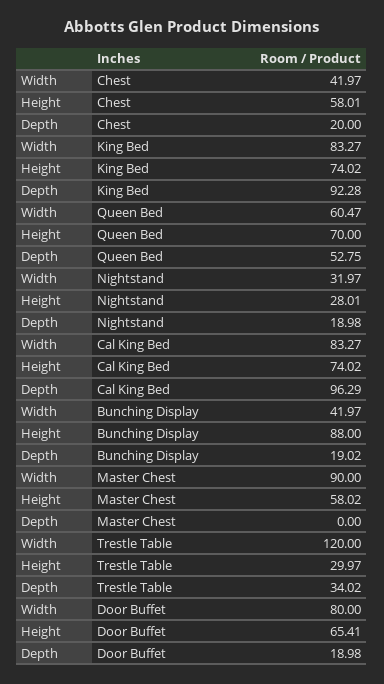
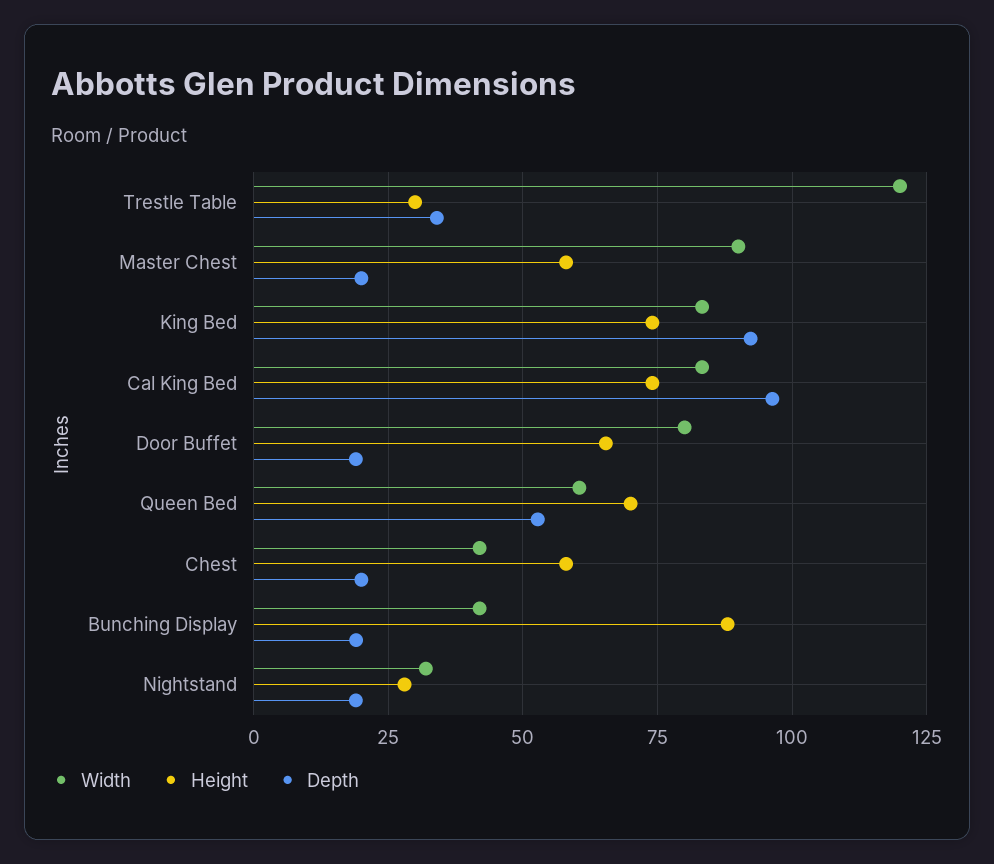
  {
    "Width": {
      "Chest": 41.97,
      "King Bed": 83.27,
      "Queen Bed": 60.47,
      "Nightstand": 31.97,
      "Cal King Bed": 83.27,
      "Bunching Display": 41.97,
      "Master Chest": 90,
      "Trestle Table": 120,
      "Door Buffet": 80
    },
    "Height": {
      "Chest": 58.01,
      "King Bed": 74.02,
      "Queen Bed": 70,
      "Nightstand": 28.01,
      "Cal King Bed": 74.02,
      "Bunching Display": 88,
      "Master Chest": 58.02,
      "Trestle Table": 29.97,
      "Door Buffet": 65.41
    },
    "Depth": {
      "Chest": 20,
      "King Bed": 92.28,
      "Queen Bed": 52.75,
      "Nightstand": 18.98,
      "Cal King Bed": 96.29,
      "Bunching Display": 19.02,
-     "Master Chest": 0,
+     "Master Chest": 20,
      "Trestle Table": 34.02,
      "Door Buffet": 18.98
    }
  }

